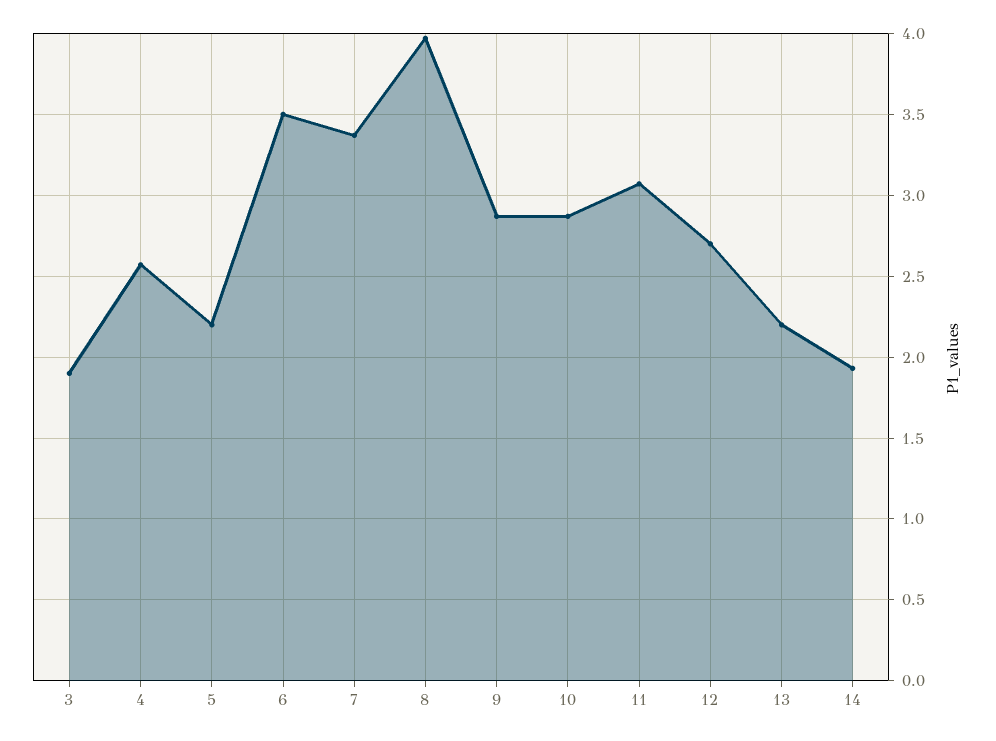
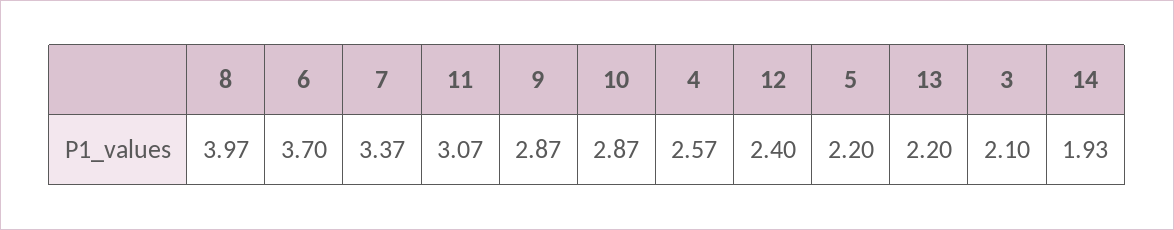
  {
-   "3": 1.9,
+   "3": 2.1,
    "4": 2.57,
    "5": 2.2,
-   "6": 3.5,
+   "6": 3.7,
    "7": 3.37,
    "8": 3.97,
    "9": 2.87,
    "10": 2.87,
    "11": 3.07,
-   "12": 2.7,
+   "12": 2.4,
    "13": 2.2,
    "14": 1.93
  }

